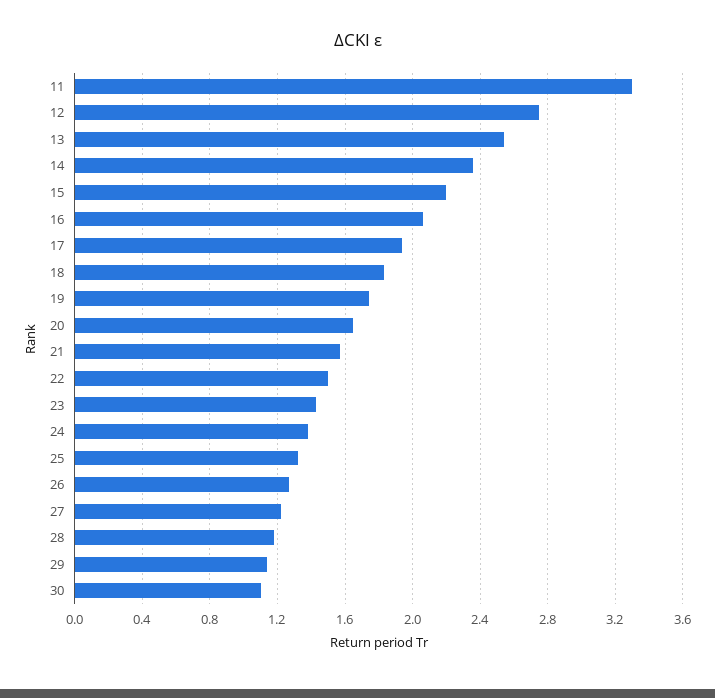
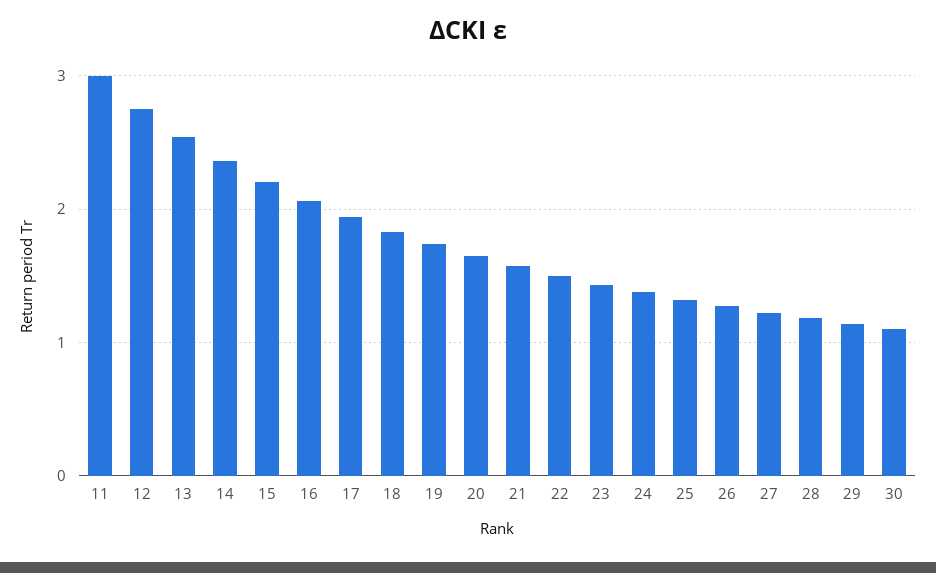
  {
-   "11": 3.3,
+   "11": 3,
    "12": 2.75,
    "13": 2.55,
    "14": 2.35,
    "15": 2.2,
    "16": 2.05,
    "17": 1.95,
    "18": 1.85,
    "19": 1.75,
    "20": 1.65,
    "21": 1.55,
    "22": 1.5,
    "23": 1.45,
    "24": 1.4,
    "25": 1.3,
    "26": 1.25,
    "27": 1.2,
    "28": 1.2,
    "29": 1.15,
    "30": 1.1
  }

